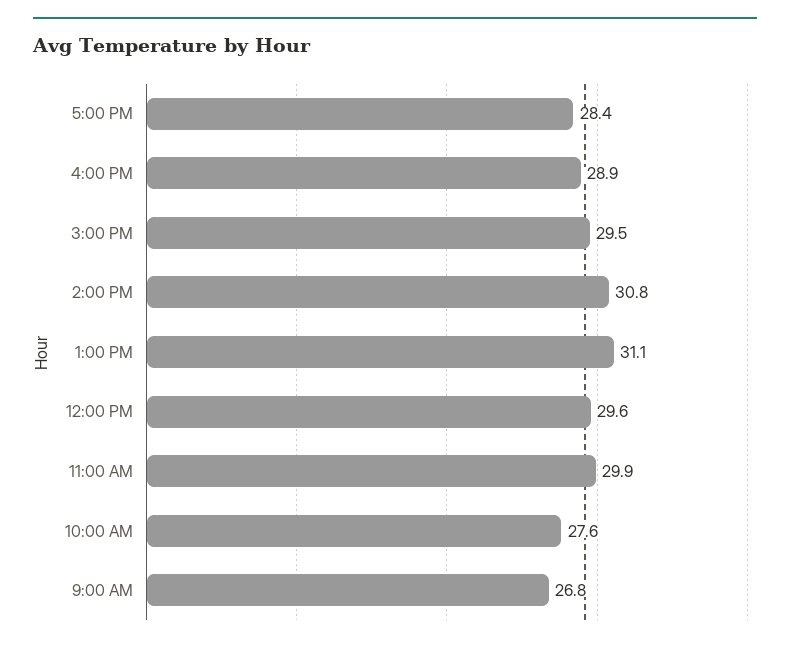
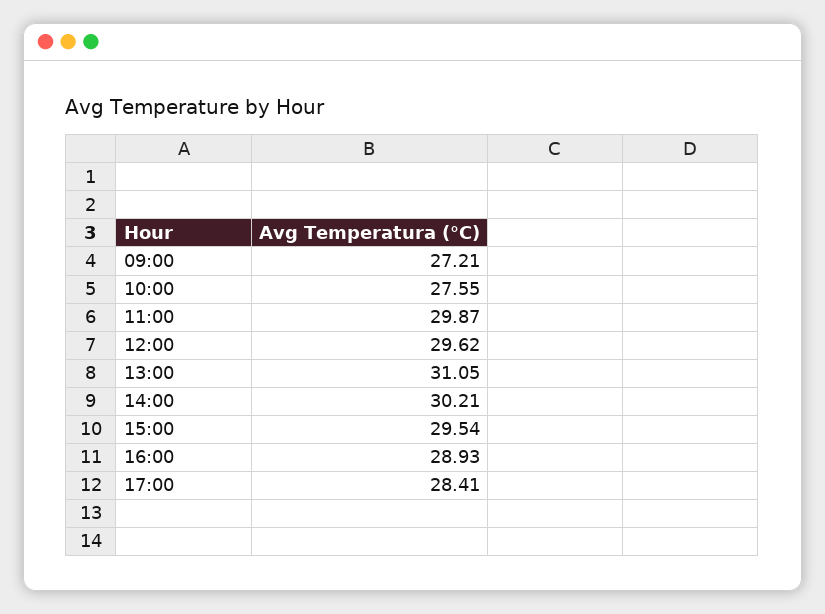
  {
    "5:00 PM": 28.41,
    "4:00 PM": 28.93,
    "3:00 PM": 29.54,
-   "2:00 PM": 30.8,
+   "2:00 PM": 30.21,
    "1:00 PM": 31.05,
    "12:00 PM": 29.62,
    "11:00 AM": 29.87,
    "10:00 AM": 27.55,
-   "9:00 AM": 26.8
+   "9:00 AM": 27.21
  }

